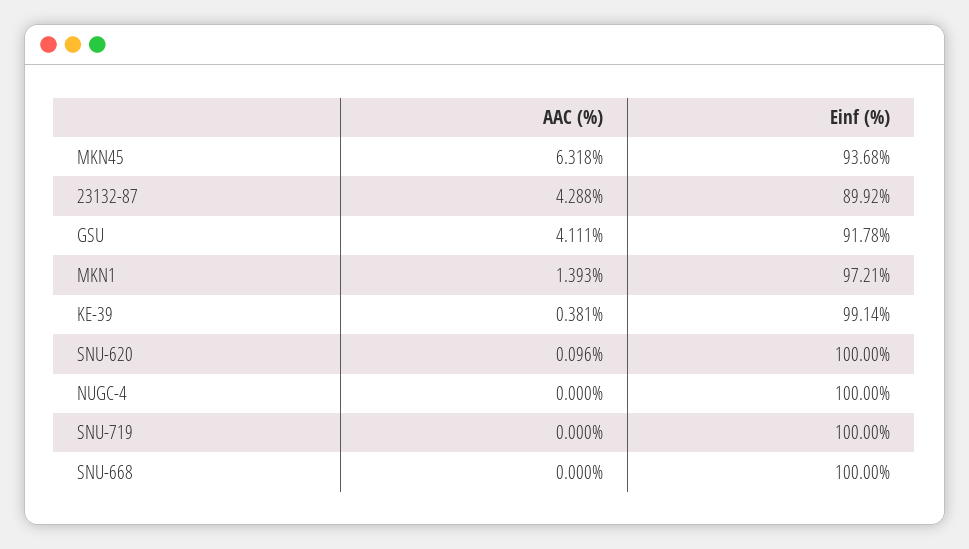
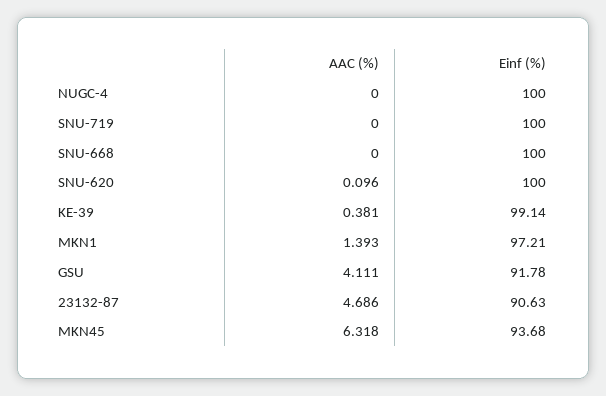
  {
    "AAC (%)": {
      "MKN45": 6.318,
-     "23132-87": 4.288,
+     "23132-87": 4.686,
      "GSU": 4.111,
      "MKN1": 1.393,
      "KE-39": 0.381,
      "SNU-620": 0.096,
      "NUGC-4": 0,
      "SNU-719": 0,
      "SNU-668": 0
    },
    "Einf (%)": {
      "MKN45": 93.68,
-     "23132-87": 89.92,
+     "23132-87": 90.63,
      "GSU": 91.78,
      "MKN1": 97.21,
      "KE-39": 99.14,
      "SNU-620": 100,
      "NUGC-4": 100,
      "SNU-719": 100,
      "SNU-668": 100
    }
  }

